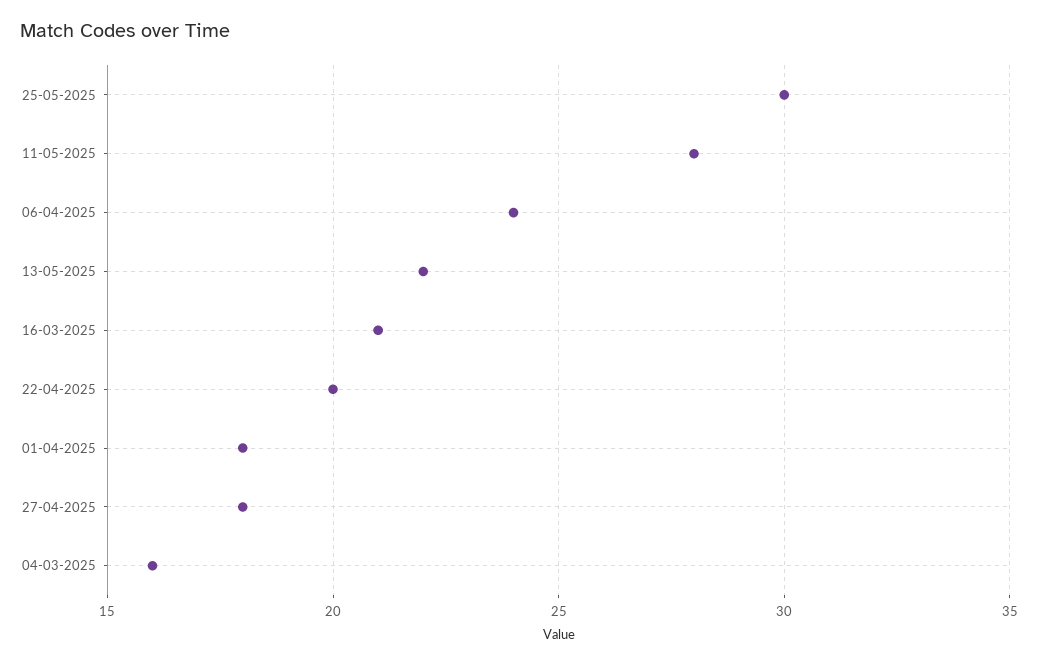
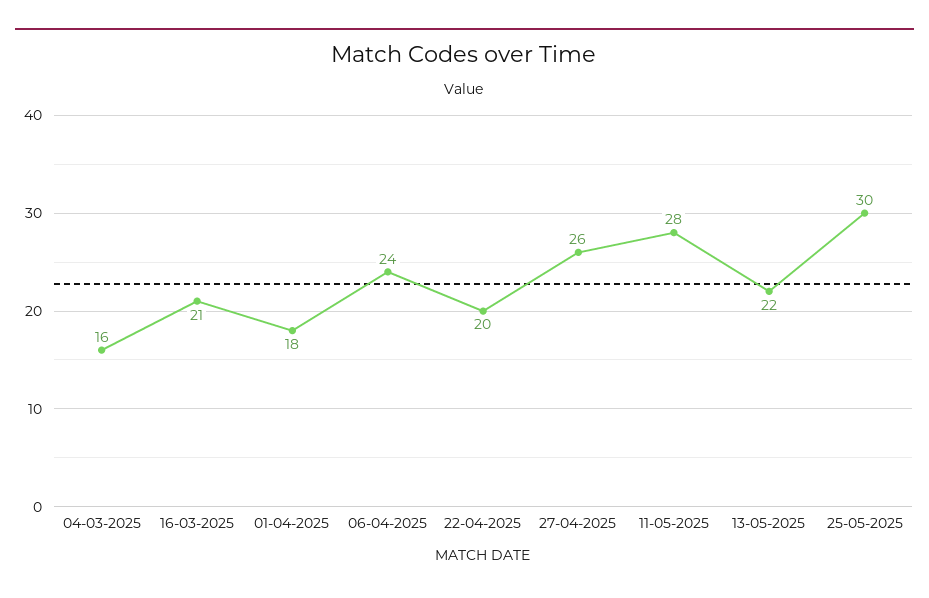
  {
    "25-05-2025": 30,
    "11-05-2025": 28,
    "06-04-2025": 24,
    "13-05-2025": 22,
    "16-03-2025": 21,
    "22-04-2025": 20,
    "01-04-2025": 18,
-   "27-04-2025": 18,
+   "27-04-2025": 26,
    "04-03-2025": 16
  }

